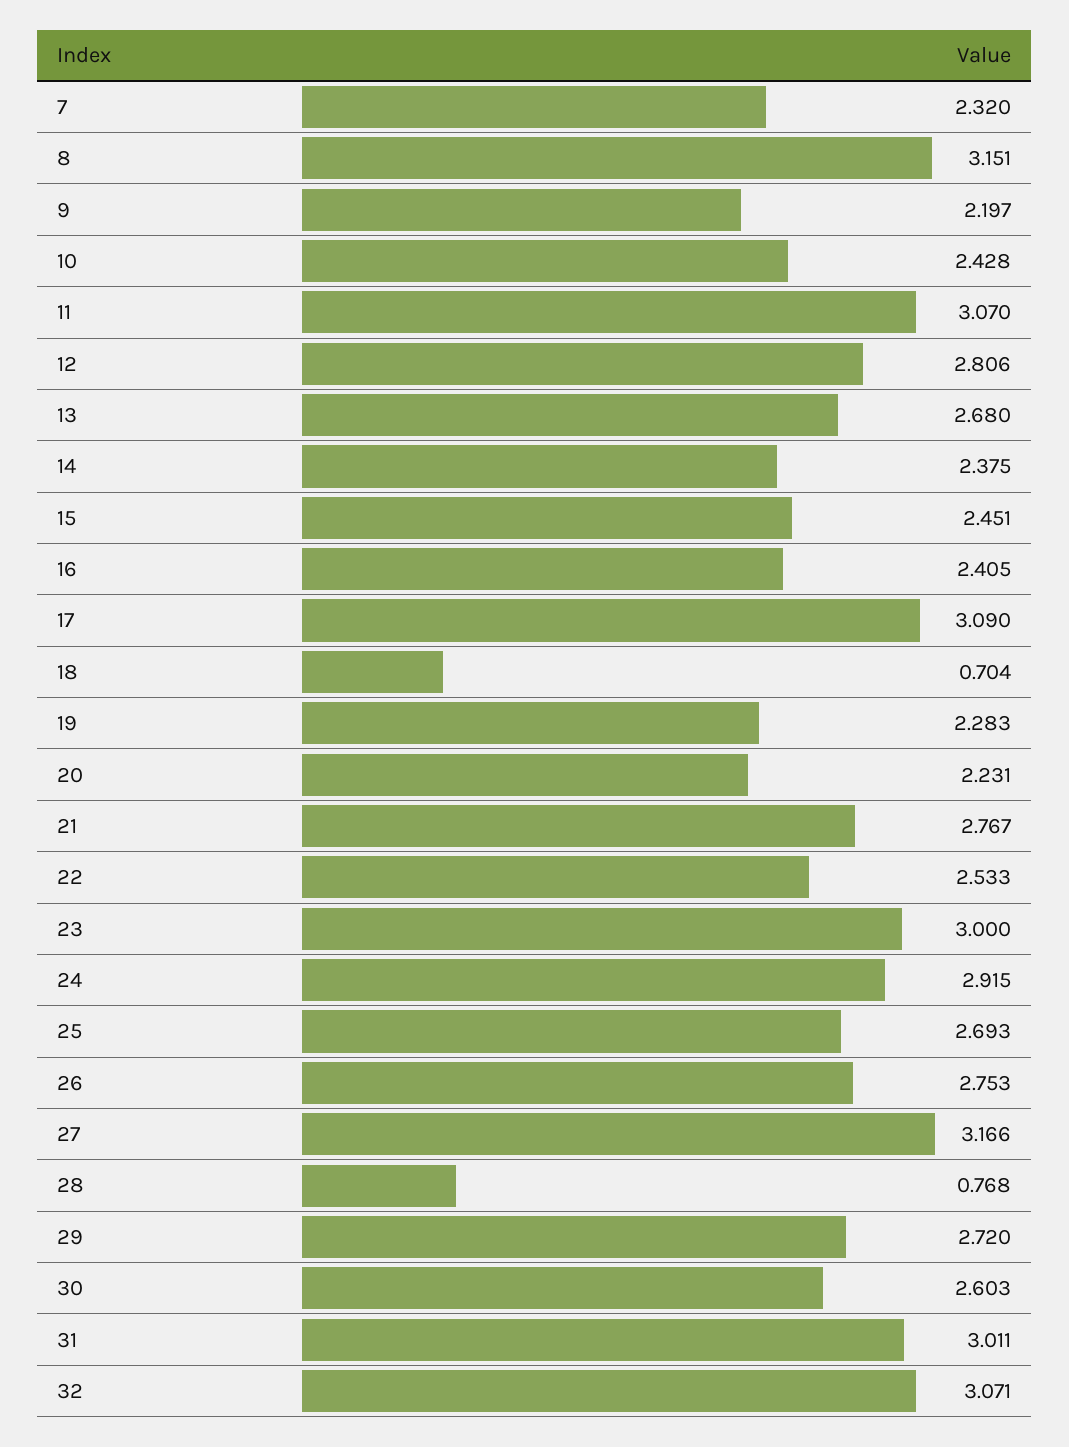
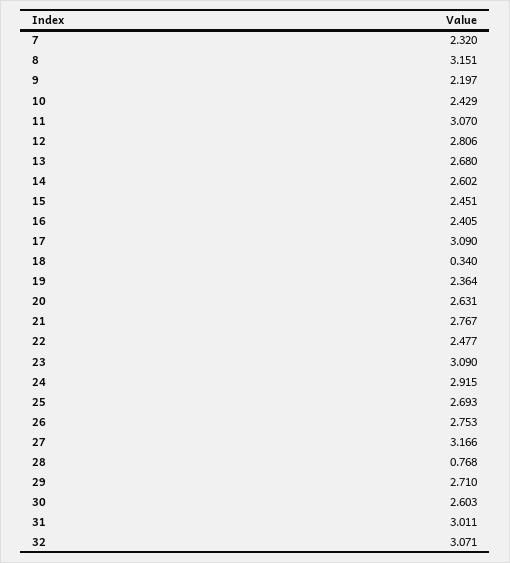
  {
    "7": 2.32,
    "8": 3.151,
    "9": 2.197,
-   "10": 2.428,
+   "10": 2.429,
    "11": 3.07,
    "12": 2.806,
    "13": 2.68,
-   "14": 2.375,
+   "14": 2.602,
    "15": 2.451,
    "16": 2.405,
    "17": 3.09,
-   "18": 0.704,
+   "18": 0.34,
-   "19": 2.283,
+   "19": 2.364,
-   "20": 2.231,
+   "20": 2.631,
    "21": 2.767,
-   "22": 2.533,
+   "22": 2.477,
-   "23": 3,
+   "23": 3.09,
    "24": 2.915,
    "25": 2.693,
    "26": 2.753,
    "27": 3.166,
    "28": 0.768,
-   "29": 2.72,
+   "29": 2.71,
    "30": 2.603,
    "31": 3.011,
    "32": 3.071
  }

